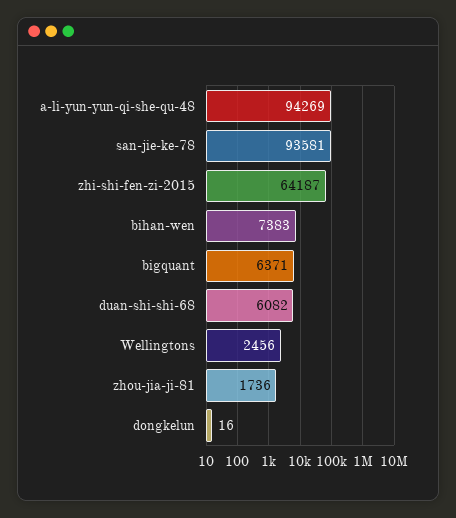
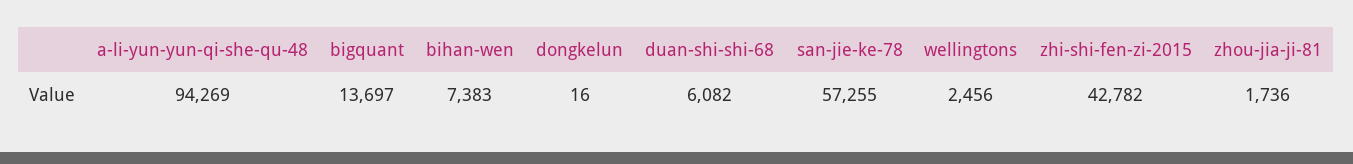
  {
    "a-li-yun-yun-qi-she-qu-48": 94269,
-   "san-jie-ke-78": 93581,
+   "san-jie-ke-78": 57255,
-   "zhi-shi-fen-zi-2015": 64187,
+   "zhi-shi-fen-zi-2015": 42782,
    "bihan-wen": 7383,
-   "bigquant": 6371,
+   "bigquant": 13697,
    "duan-shi-shi-68": 6082,
    "Wellingtons": 2456,
    "zhou-jia-ji-81": 1736,
    "dongkelun": 16
  }

